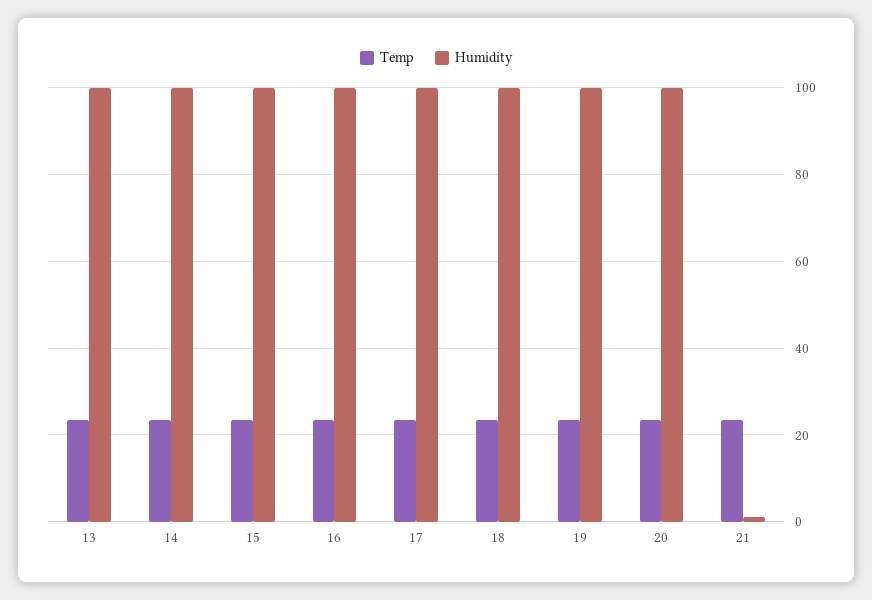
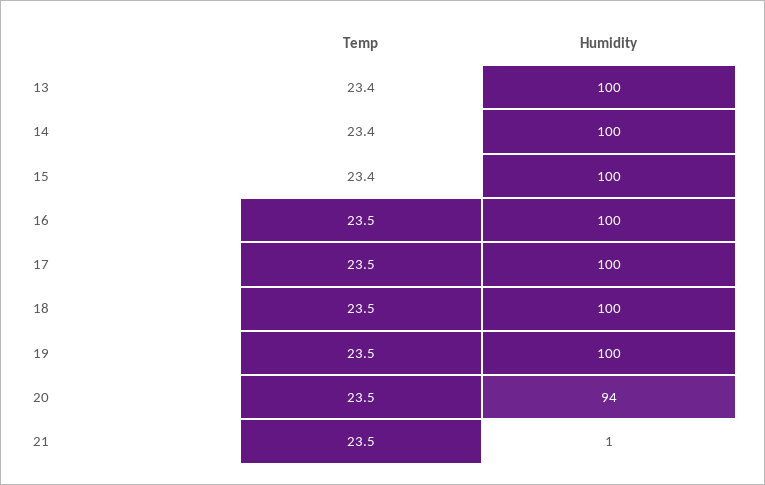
  {
    "Temp": {
      "13": 23.4,
      "14": 23.4,
      "15": 23.4,
      "16": 23.5,
      "17": 23.5,
      "18": 23.5,
      "19": 23.5,
      "20": 23.5,
      "21": 23.5
    },
    "Humidity": {
      "13": 100,
      "14": 100,
      "15": 100,
      "16": 100,
      "17": 100,
      "18": 100,
      "19": 100,
-     "20": 100,
+     "20": 94,
      "21": 1
    }
  }

